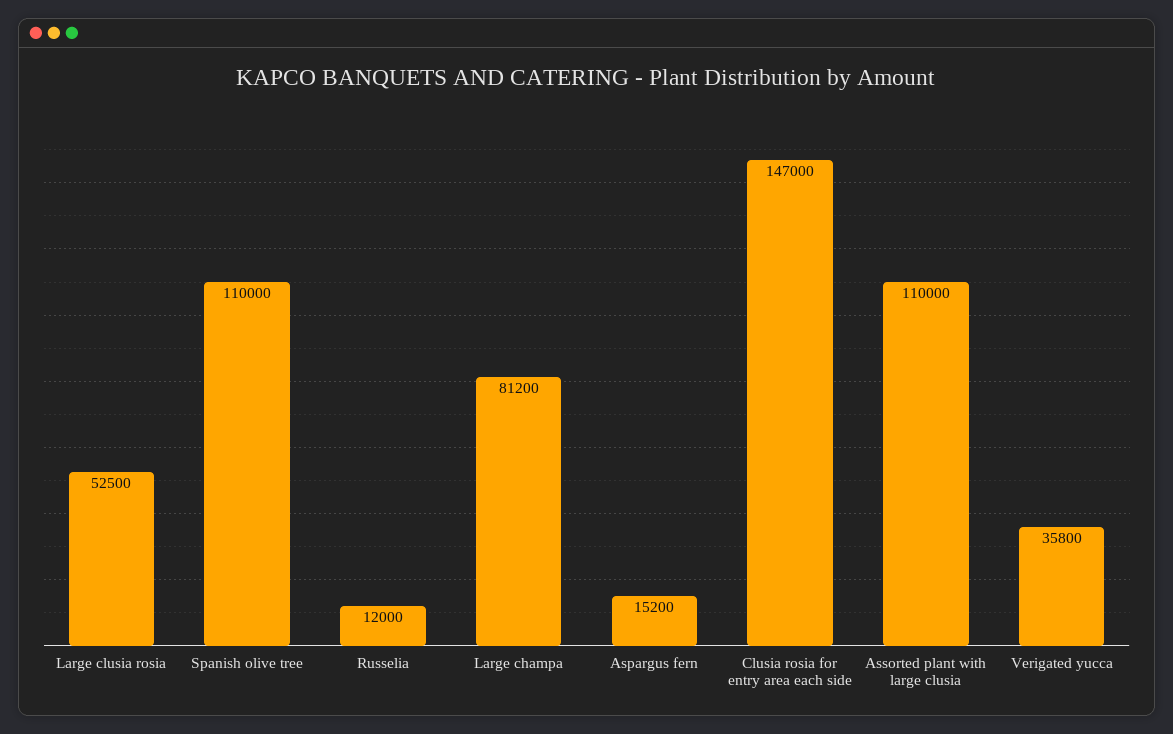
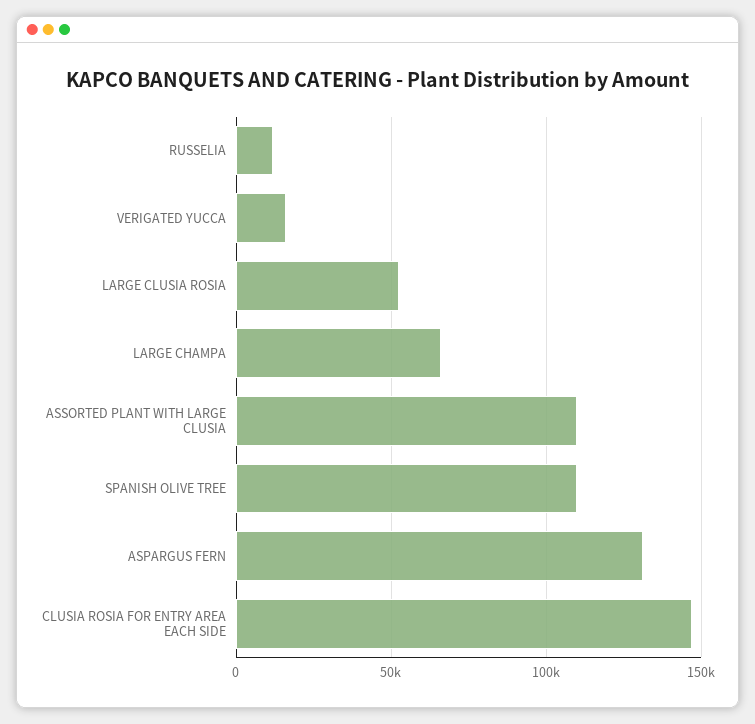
  {
    "Large clusia rosia": 52500,
    "Spanish olive tree": 110000,
    "Russelia": 12000,
-   "Large champa": 81200,
+   "Large champa": 65000,
-   "Aspargus fern": 15200,
+   "Aspargus fern": 130000,
    "Clusia rosia for entry area each side": 147000,
    "Assorted plant with large clusia": 110000,
-   "Verigated yucca": 35800
+   "Verigated yucca": 15000
  }

